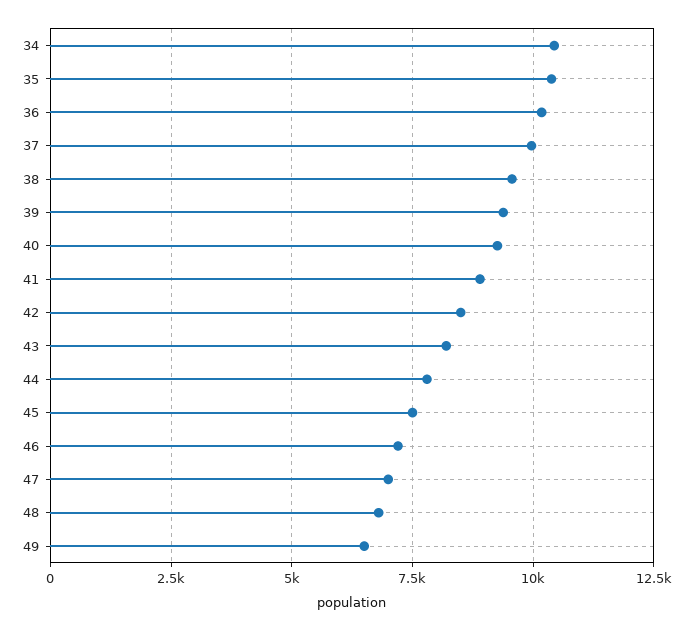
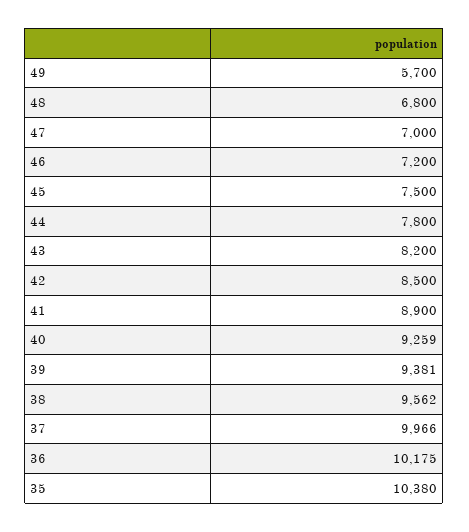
  {
-   "34": 10500,
    "35": 10380,
    "36": 10175,
    "37": 9966,
    "38": 9562,
    "39": 9381,
    "40": 9259,
    "41": 8900,
    "42": 8500,
    "43": 8200,
    "44": 7800,
    "45": 7500,
    "46": 7200,
    "47": 7000,
    "48": 6800,
-   "49": 6500
+   "49": 5700
  }

